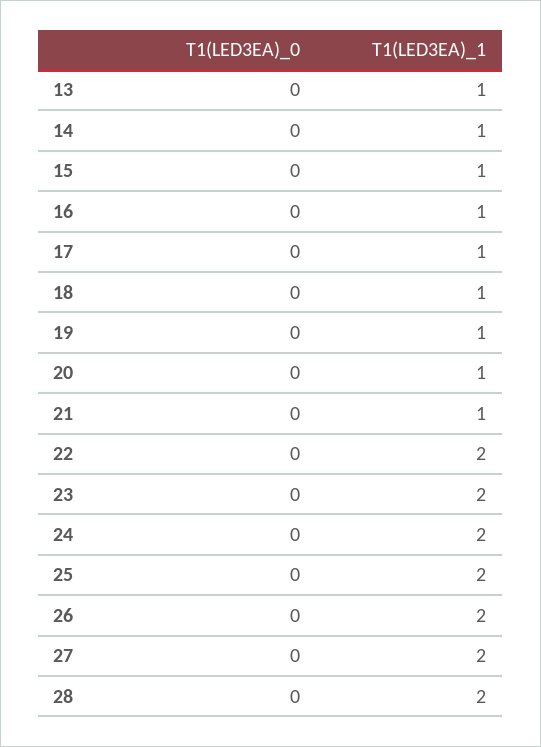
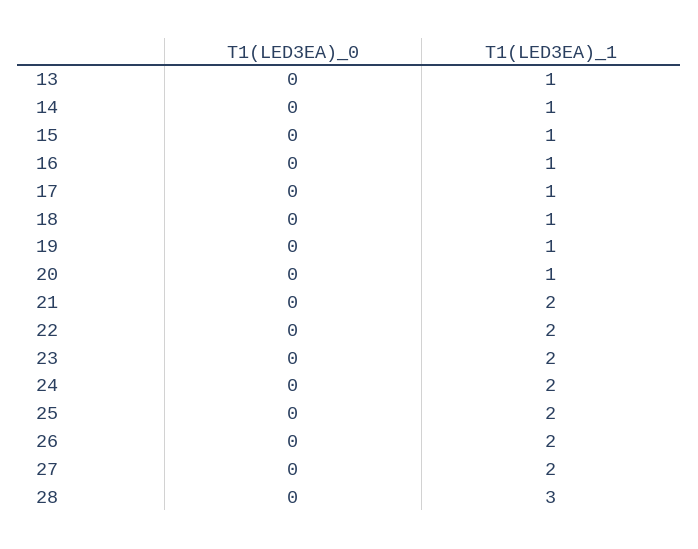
  {
    "T1(LED3EA)_0": {
      "13": 0,
      "14": 0,
      "15": 0,
      "16": 0,
      "17": 0,
      "18": 0,
      "19": 0,
      "20": 0,
      "21": 0,
      "22": 0,
      "23": 0,
      "24": 0,
      "25": 0,
      "26": 0,
      "27": 0,
      "28": 0
    },
    "T1(LED3EA)_1": {
      "13": 1,
      "14": 1,
      "15": 1,
      "16": 1,
      "17": 1,
      "18": 1,
      "19": 1,
      "20": 1,
-     "21": 1,
+     "21": 2,
      "22": 2,
      "23": 2,
      "24": 2,
      "25": 2,
      "26": 2,
      "27": 2,
-     "28": 2
+     "28": 3
    }
  }

